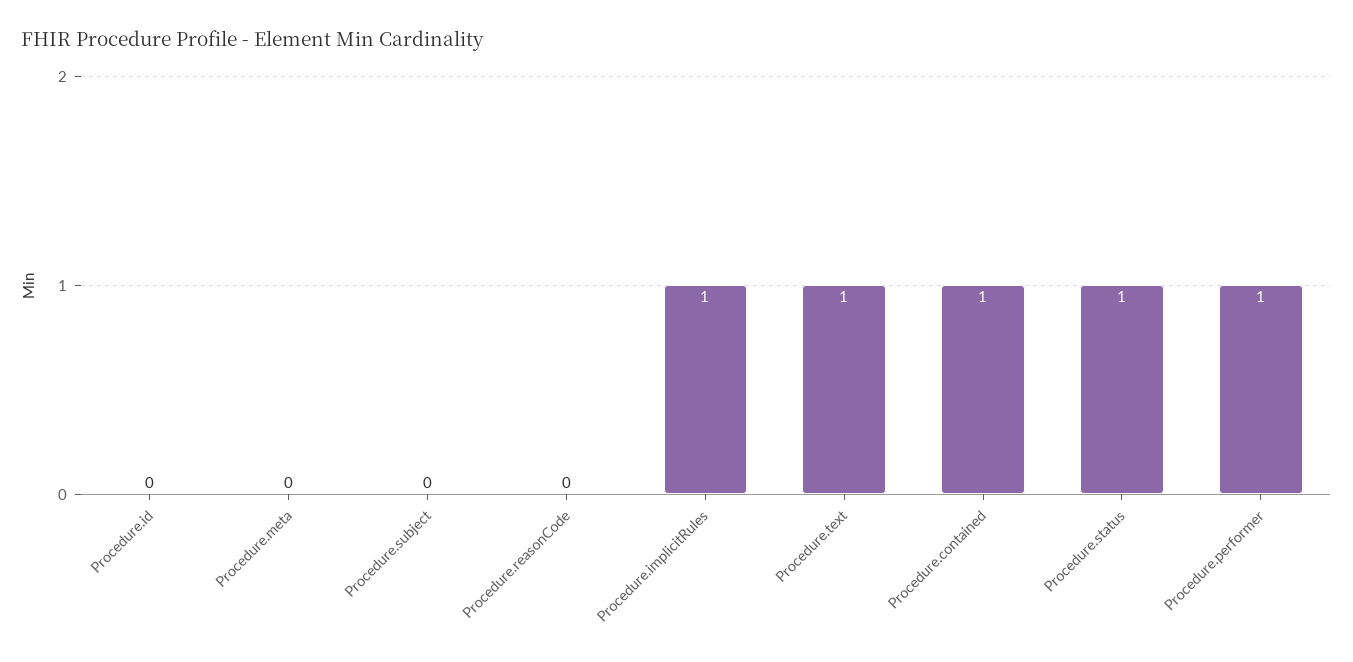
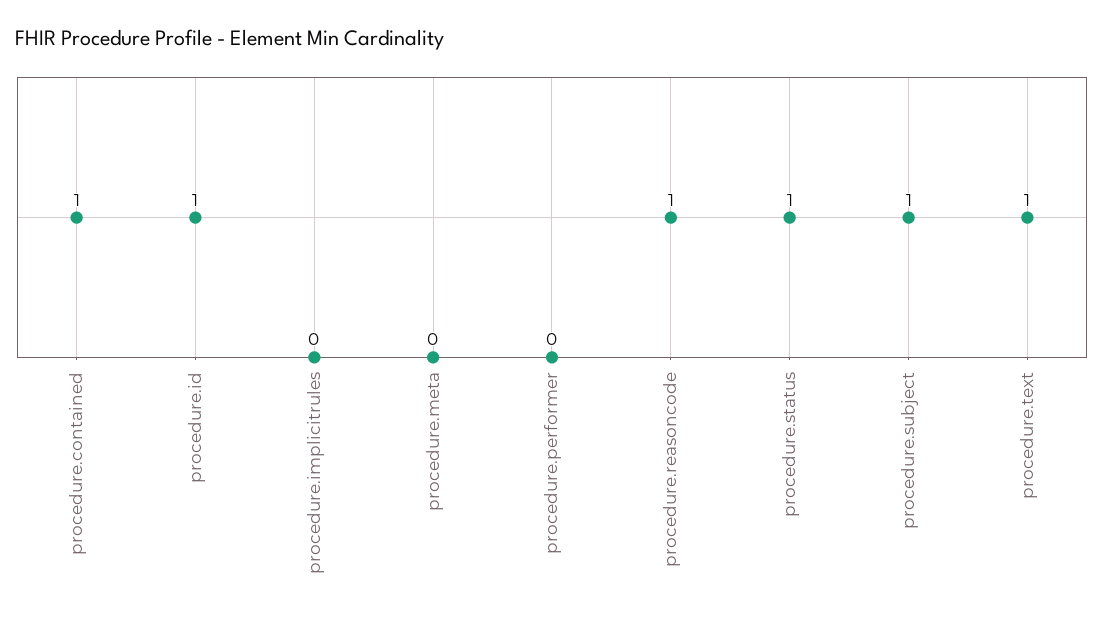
  {
-   "Procedure.id": 0,
+   "Procedure.id": 1,
    "Procedure.meta": 0,
-   "Procedure.subject": 0,
+   "Procedure.subject": 1,
-   "Procedure.reasonCode": 0,
+   "Procedure.reasonCode": 1,
-   "Procedure.implicitRules": 1,
+   "Procedure.implicitRules": 0,
    "Procedure.text": 1,
    "Procedure.contained": 1,
    "Procedure.status": 1,
-   "Procedure.performer": 1
+   "Procedure.performer": 0
  }

